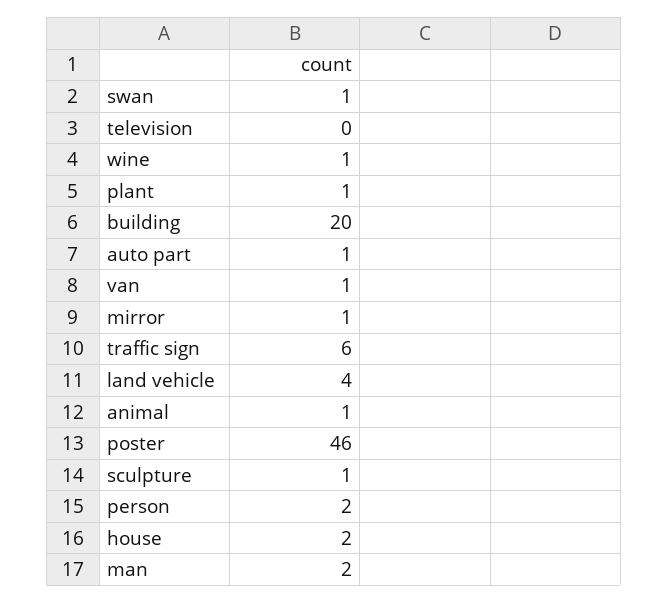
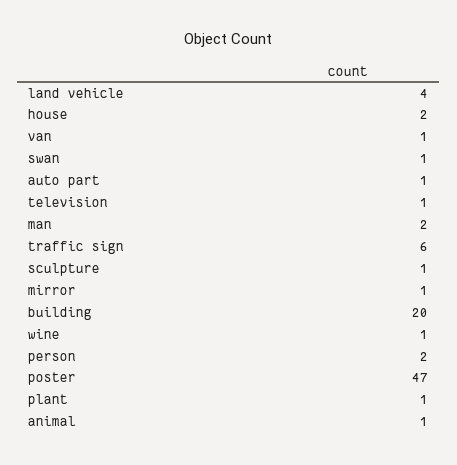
  {
    "swan": 1,
-   "television": 0,
+   "television": 1,
    "wine": 1,
    "plant": 1,
    "building": 20,
    "auto part": 1,
    "van": 1,
    "mirror": 1,
    "traffic sign": 6,
    "land vehicle": 4,
    "animal": 1,
-   "poster": 46,
+   "poster": 47,
    "sculpture": 1,
    "person": 2,
    "house": 2,
    "man": 2
  }

